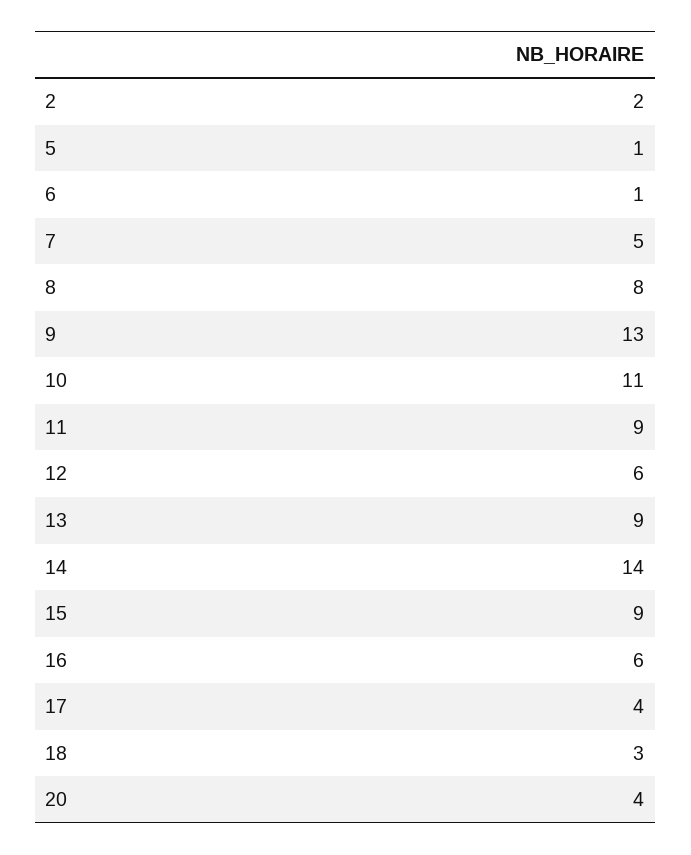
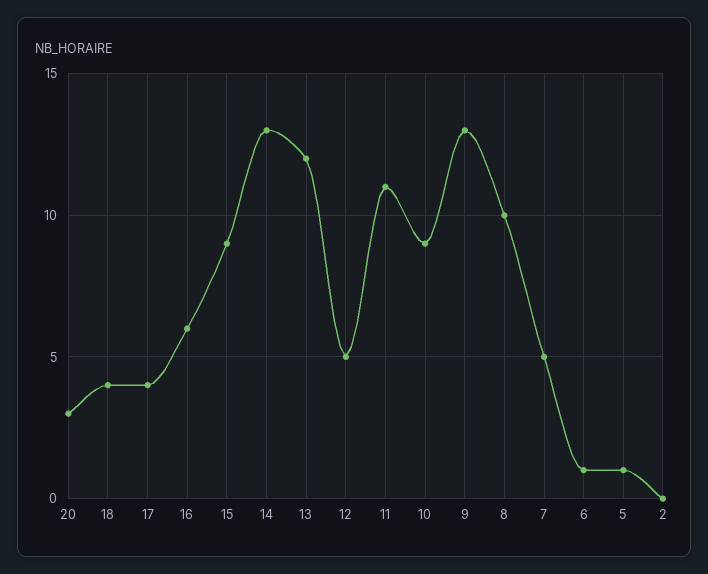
  {
-   "2": 2,
+   "2": 0,
    "5": 1,
    "6": 1,
    "7": 5,
-   "8": 8,
+   "8": 10,
    "9": 13,
-   "10": 11,
+   "10": 9,
-   "11": 9,
+   "11": 11,
-   "12": 6,
+   "12": 5,
-   "13": 9,
+   "13": 12,
-   "14": 14,
+   "14": 13,
    "15": 9,
    "16": 6,
    "17": 4,
-   "18": 3,
+   "18": 4,
-   "20": 4
+   "20": 3
  }

